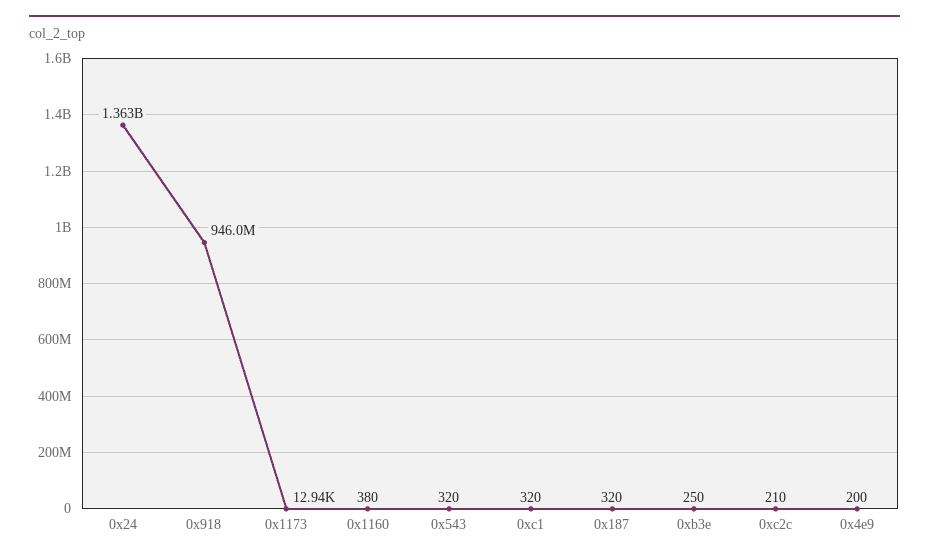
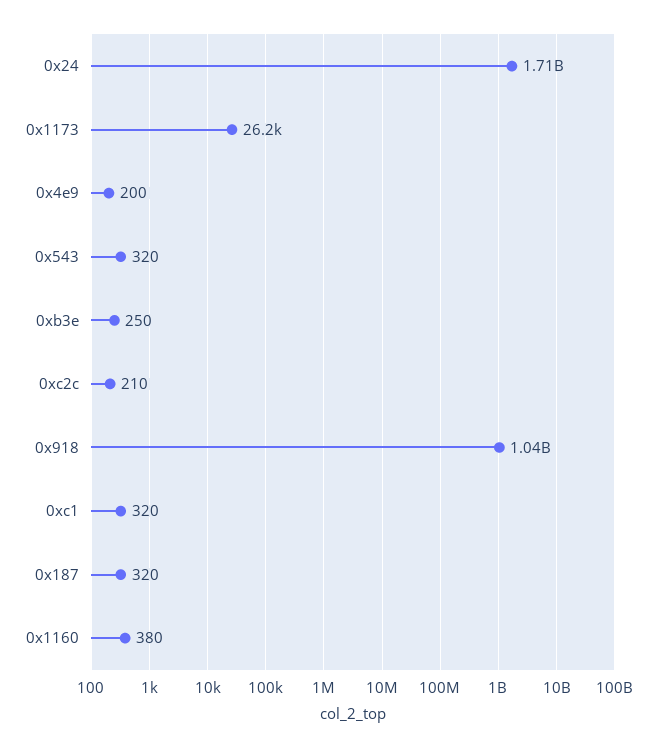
  {
-   "0x24": 1363000000,
+   "0x24": 1710000000,
-   "0x918": 946000000,
+   "0x918": 1040000000,
-   "0x1173": 12940,
+   "0x1173": 26200,
    "0x1160": 380,
    "0x543": 320,
    "0xc1": 320,
    "0x187": 320,
    "0xb3e": 250,
    "0xc2c": 210,
    "0x4e9": 200
  }

